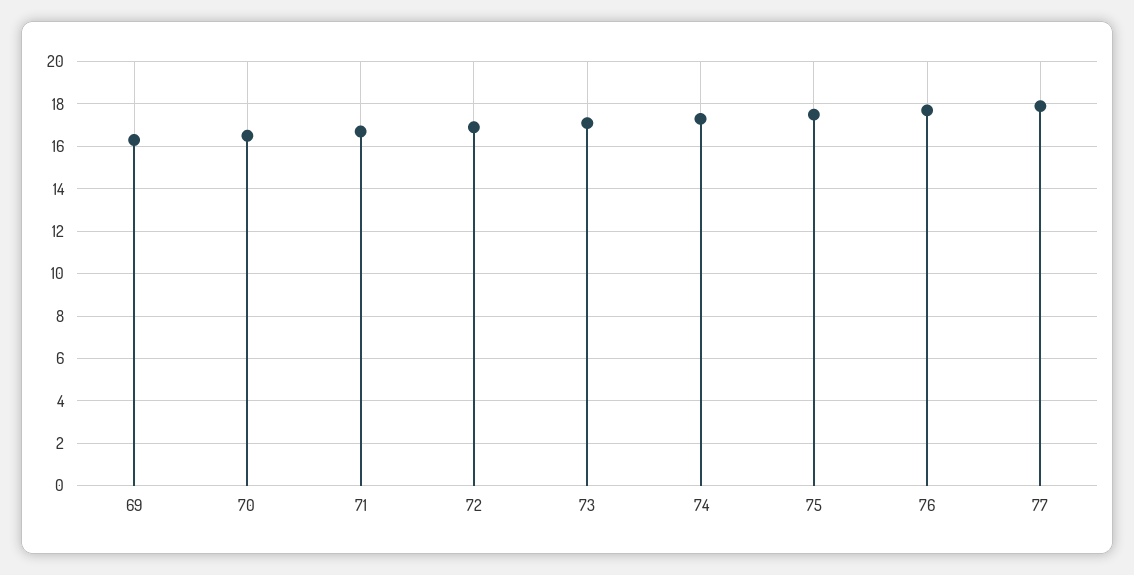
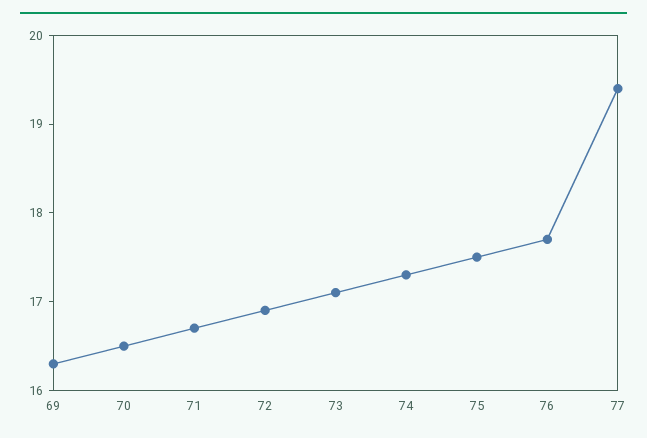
  {
    "69": 16.3,
    "70": 16.5,
    "71": 16.7,
    "72": 16.9,
    "73": 17.1,
    "74": 17.3,
    "75": 17.5,
    "76": 17.7,
-   "77": 18
+   "77": 19.4
  }

